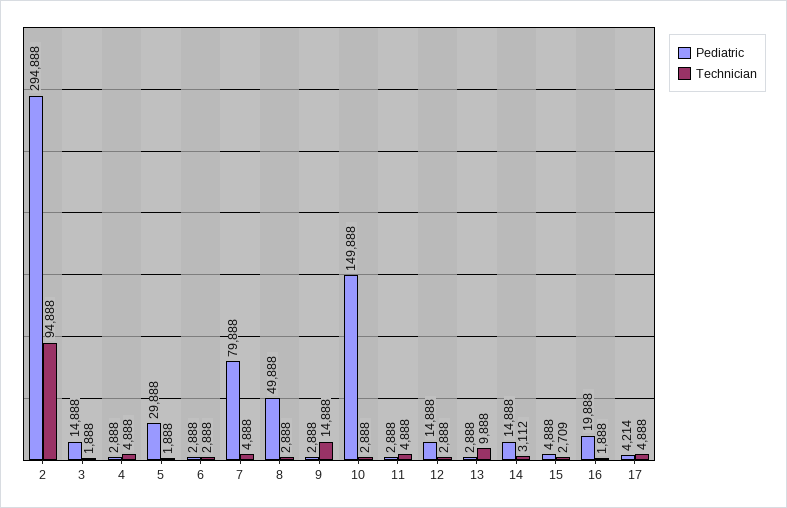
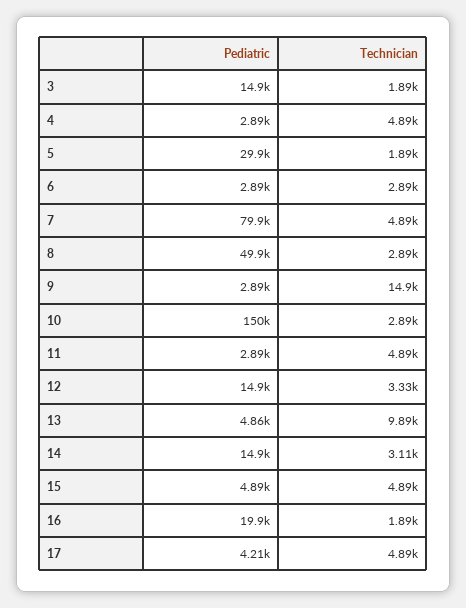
  {
    "Pediatric": {
-     "2": 294888,
      "3": 14888,
      "4": 2888,
      "5": 29888,
      "6": 2888,
      "7": 79888,
      "8": 49888,
      "9": 2888,
      "10": 149888,
      "11": 2888,
      "12": 14888,
-     "13": 2888,
+     "13": 4860,
      "14": 14888,
      "15": 4888,
      "16": 19888,
      "17": 4214
    },
    "Technician": {
-     "2": 94888,
      "3": 1888,
      "4": 4888,
      "5": 1888,
      "6": 2888,
      "7": 4888,
      "8": 2888,
      "9": 14888,
      "10": 2888,
      "11": 4888,
-     "12": 2888,
+     "12": 3330,
      "13": 9888,
      "14": 3112,
-     "15": 2709,
+     "15": 4890,
      "16": 1888,
      "17": 4888
    }
  }

